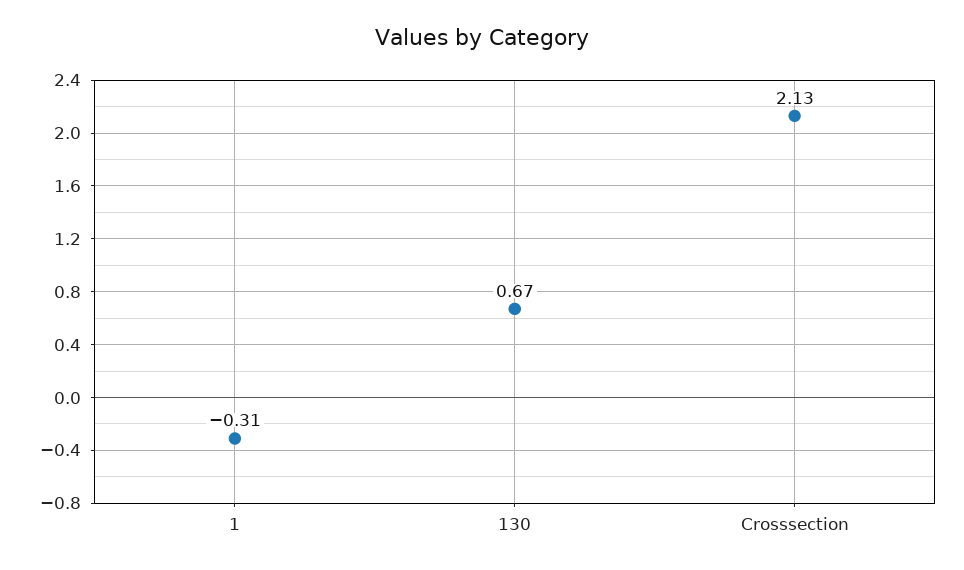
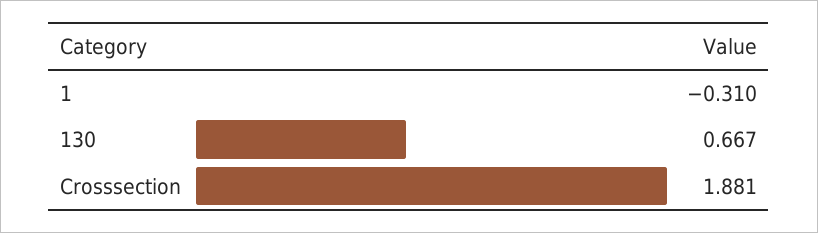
  {
    "1": -0.31,
    "130": 0.667,
-   "Crosssection": 2.13
+   "Crosssection": 1.881
  }

